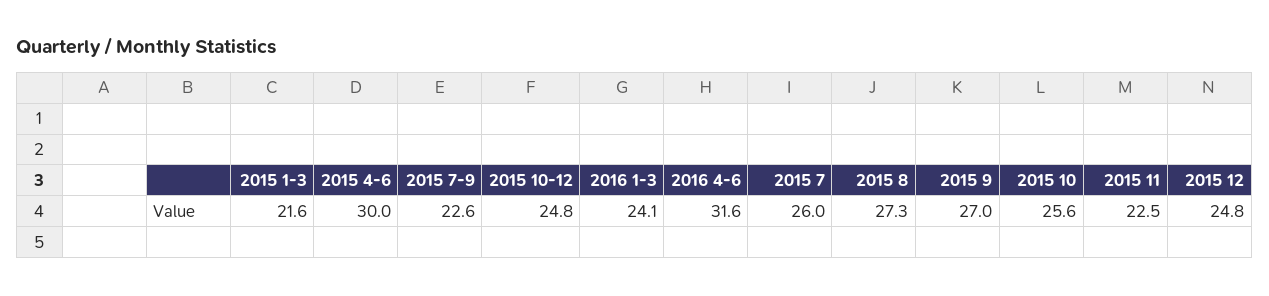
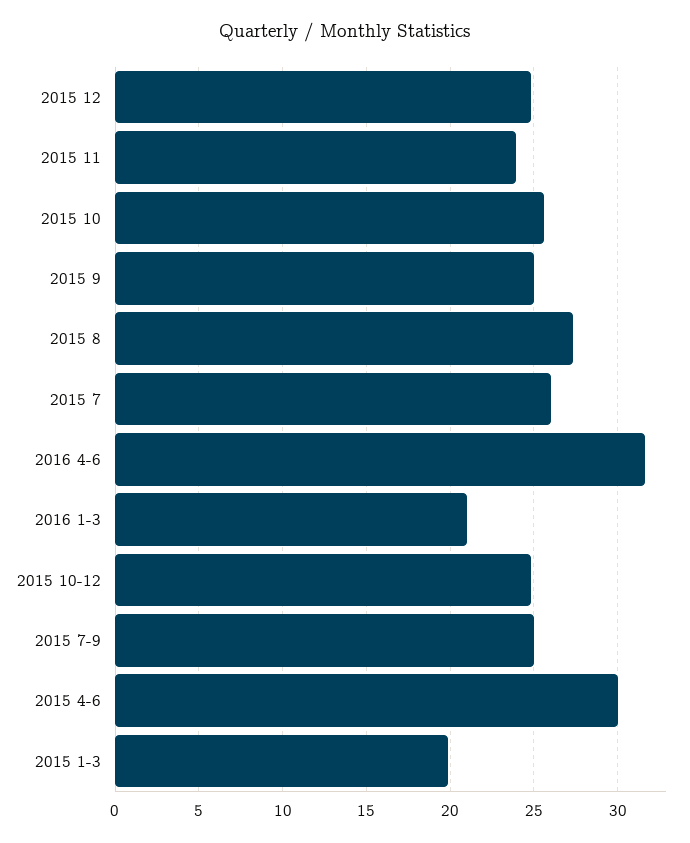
  {
-   "2015 1-3": 21.6,
+   "2015 1-3": 20,
    "2015 4-6": 30,
-   "2015 7-9": 22.6,
+   "2015 7-9": 25,
    "2015 10-12": 24.8,
-   "2016 1-3": 24.1,
+   "2016 1-3": 21,
    "2016 4-6": 31.6,
    "2015 7": 26,
    "2015 8": 27.3,
-   "2015 9": 27,
+   "2015 9": 25,
    "2015 10": 25.6,
-   "2015 11": 22.5,
+   "2015 11": 24,
    "2015 12": 24.8
  }

